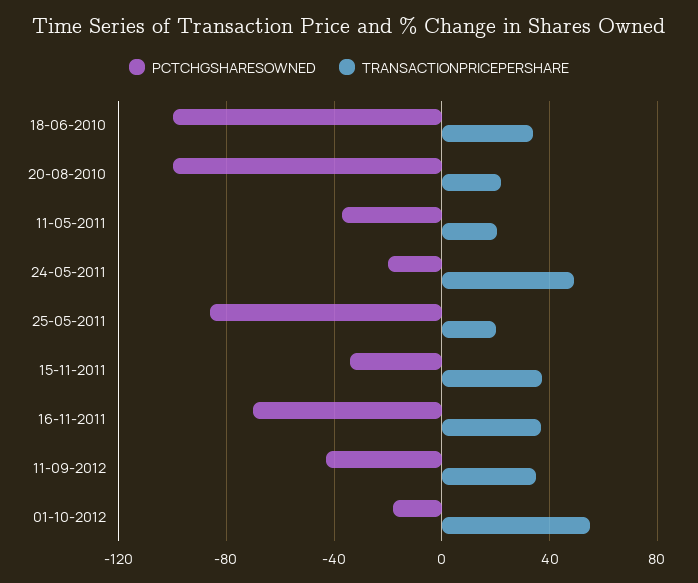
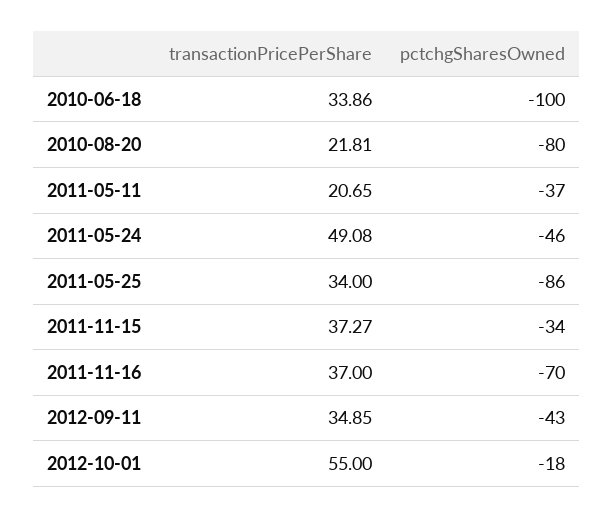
  {
    "PCTCHGSHARESOWNED": {
      "18-06-2010": -100,
-     "20-08-2010": -100,
+     "20-08-2010": -80,
      "11-05-2011": -37,
-     "24-05-2011": -20,
+     "24-05-2011": -46,
      "25-05-2011": -86,
      "15-11-2011": -34,
      "16-11-2011": -70,
      "11-09-2012": -43,
      "01-10-2012": -18
    },
    "TRANSACTIONPRICEPERSHARE": {
      "18-06-2010": 33.86,
      "20-08-2010": 21.81,
      "11-05-2011": 20.65,
      "24-05-2011": 49.08,
-     "25-05-2011": 20,
+     "25-05-2011": 34,
      "15-11-2011": 37.27,
      "16-11-2011": 37,
      "11-09-2012": 34.85,
      "01-10-2012": 55
    }
  }

